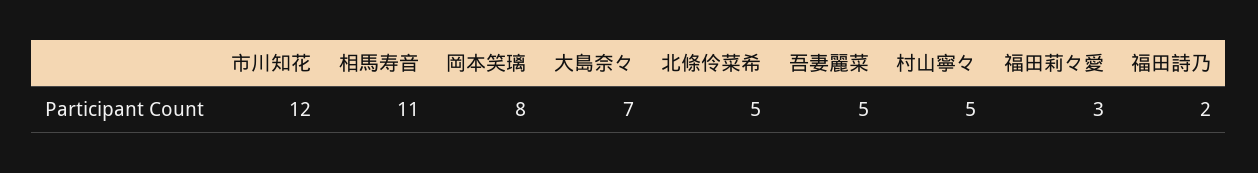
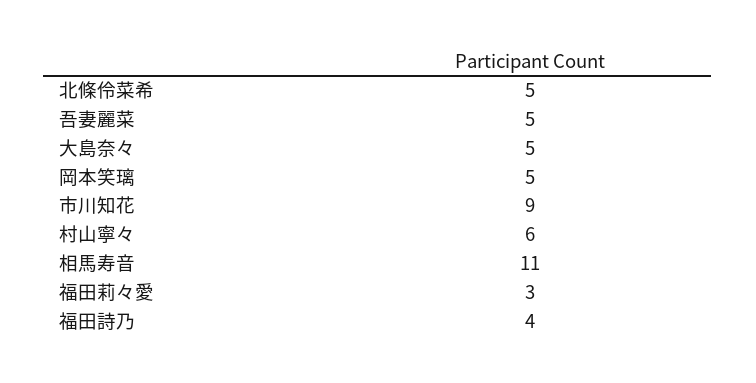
  {
-   "市川知花": 12,
+   "市川知花": 9,
    "相馬寿音": 11,
-   "岡本笑璃": 8,
+   "岡本笑璃": 5,
-   "大島奈々": 7,
+   "大島奈々": 5,
    "北條伶菜希": 5,
    "吾妻麗菜": 5,
-   "村山寧々": 5,
+   "村山寧々": 6,
    "福田莉々愛": 3,
-   "福田詩乃": 2
+   "福田詩乃": 4
  }

